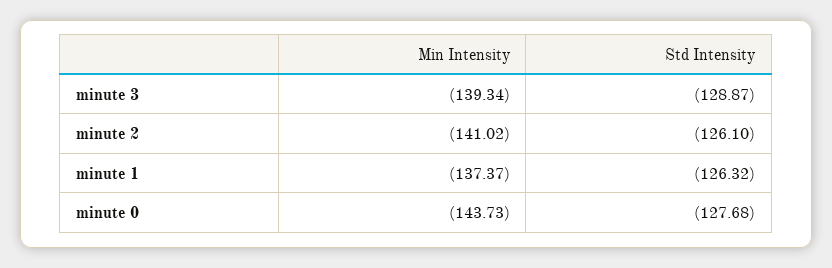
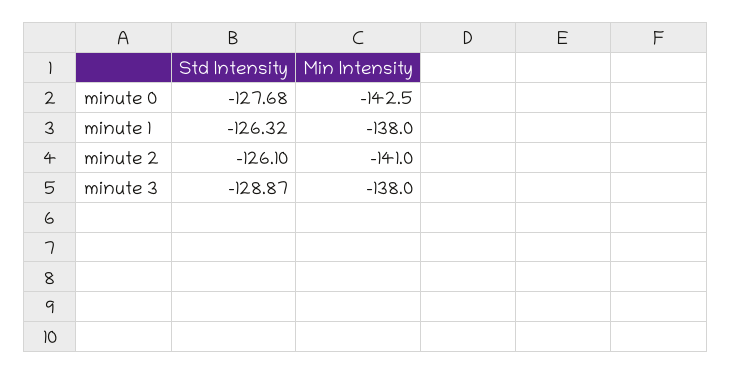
  {
    "Min Intensity": {
-     "minute 3": -139.34,
+     "minute 3": -138,
      "minute 2": -141.02,
-     "minute 1": -137.37,
+     "minute 1": -138,
-     "minute 0": -143.73
+     "minute 0": -142.5
    },
    "Std Intensity": {
      "minute 3": -128.87,
      "minute 2": -126.1,
      "minute 1": -126.32,
      "minute 0": -127.68
    }
  }

